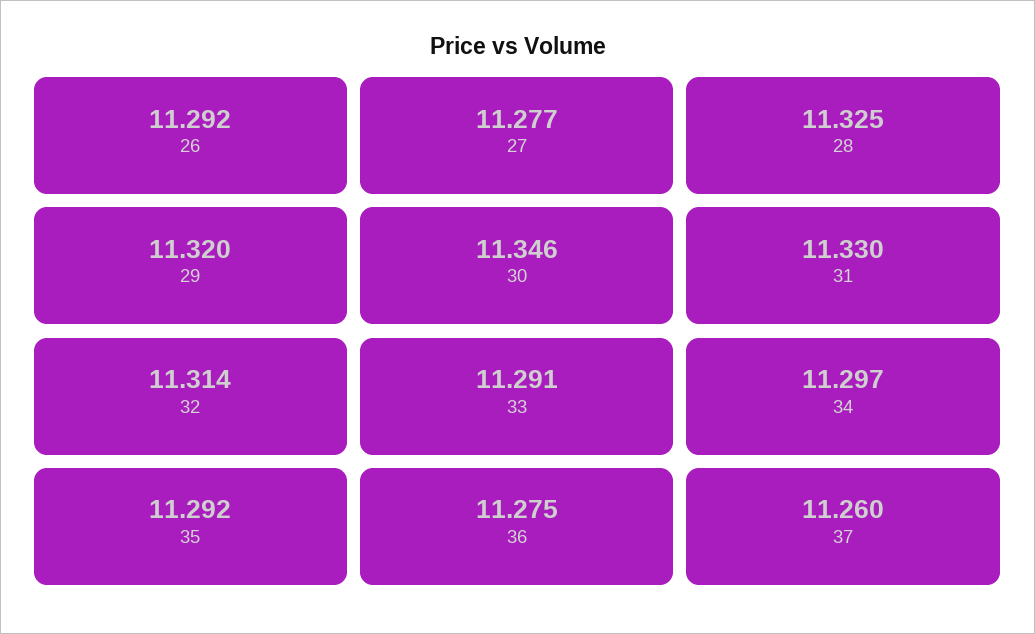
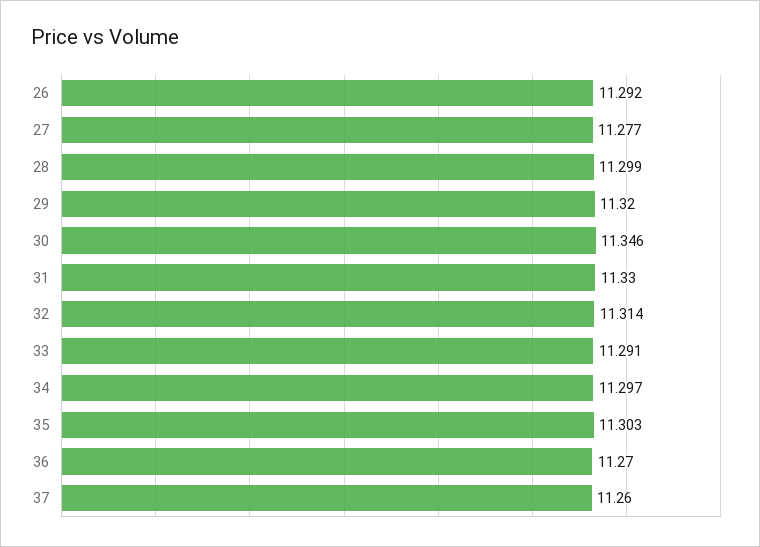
  {
    "26": 11.292,
    "27": 11.277,
-   "28": 11.325,
+   "28": 11.299,
    "29": 11.32,
    "30": 11.346,
    "31": 11.33,
    "32": 11.314,
    "33": 11.291,
    "34": 11.297,
-   "35": 11.292,
+   "35": 11.303,
-   "36": 11.275,
+   "36": 11.27,
    "37": 11.26
  }

